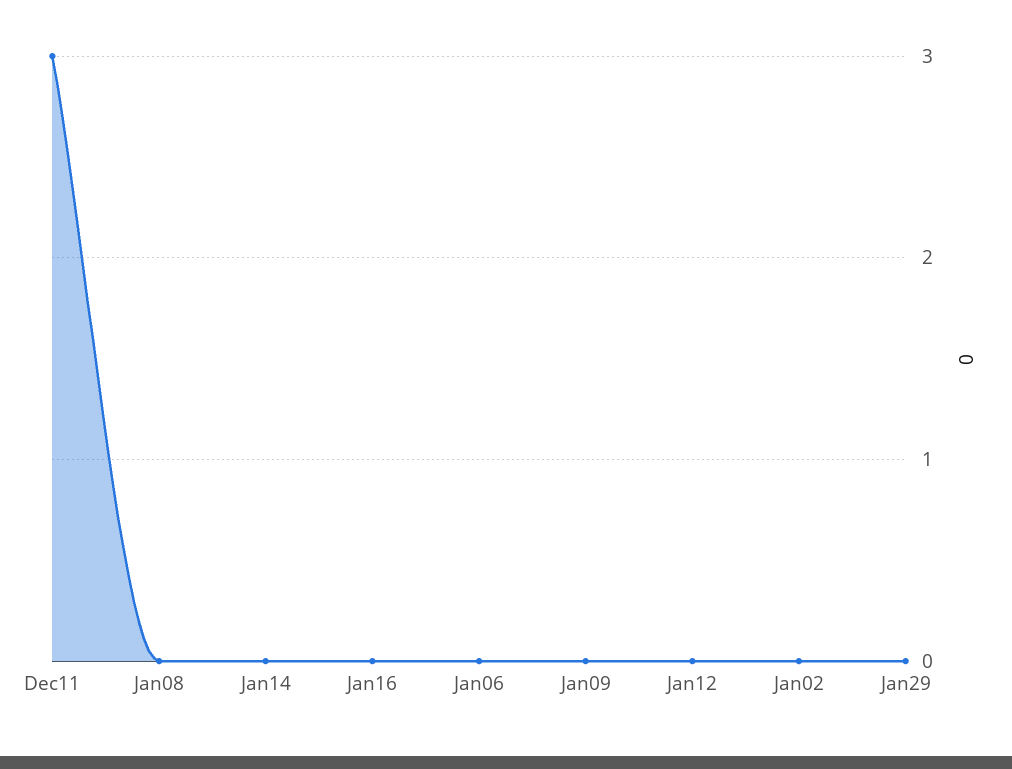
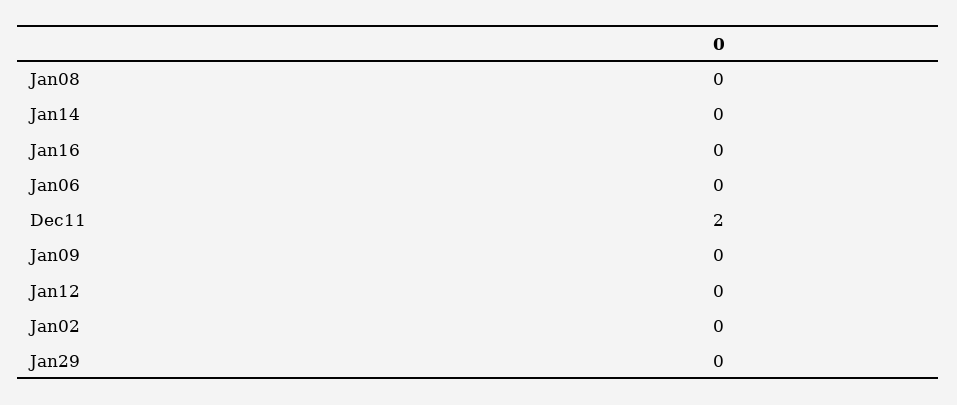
  {
-   "Dec11": 3,
+   "Dec11": 2,
    "Jan08": 0,
    "Jan14": 0,
    "Jan16": 0,
    "Jan06": 0,
    "Jan09": 0,
    "Jan12": 0,
    "Jan02": 0,
    "Jan29": 0
  }

